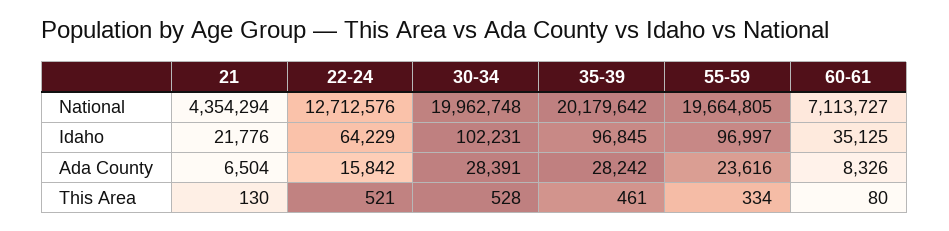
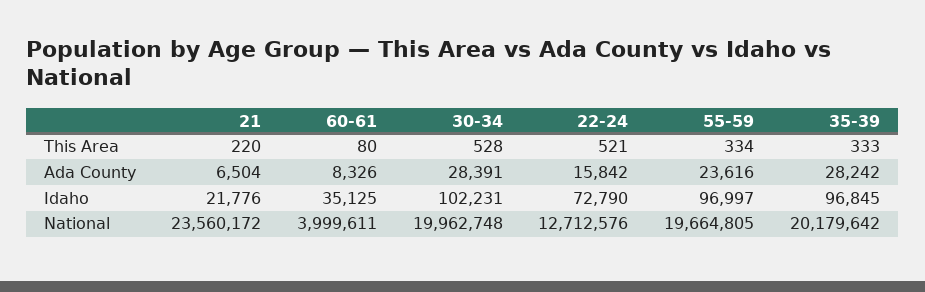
  {
    "21": {
-     "National": 4354294,
+     "National": 23560172,
      "Idaho": 21776,
      "Ada County": 6504,
-     "This Area": 130
+     "This Area": 220
    },
    "22-24": {
      "National": 12712576,
-     "Idaho": 64229,
+     "Idaho": 72790,
      "Ada County": 15842,
      "This Area": 521
    },
    "30-34": {
      "National": 19962748,
      "Idaho": 102231,
      "Ada County": 28391,
      "This Area": 528
    },
    "35-39": {
      "National": 20179642,
      "Idaho": 96845,
      "Ada County": 28242,
-     "This Area": 461
+     "This Area": 333
    },
    "55-59": {
      "National": 19664805,
      "Idaho": 96997,
      "Ada County": 23616,
      "This Area": 334
    },
    "60-61": {
-     "National": 7113727,
+     "National": 3999611,
      "Idaho": 35125,
      "Ada County": 8326,
      "This Area": 80
    }
  }

